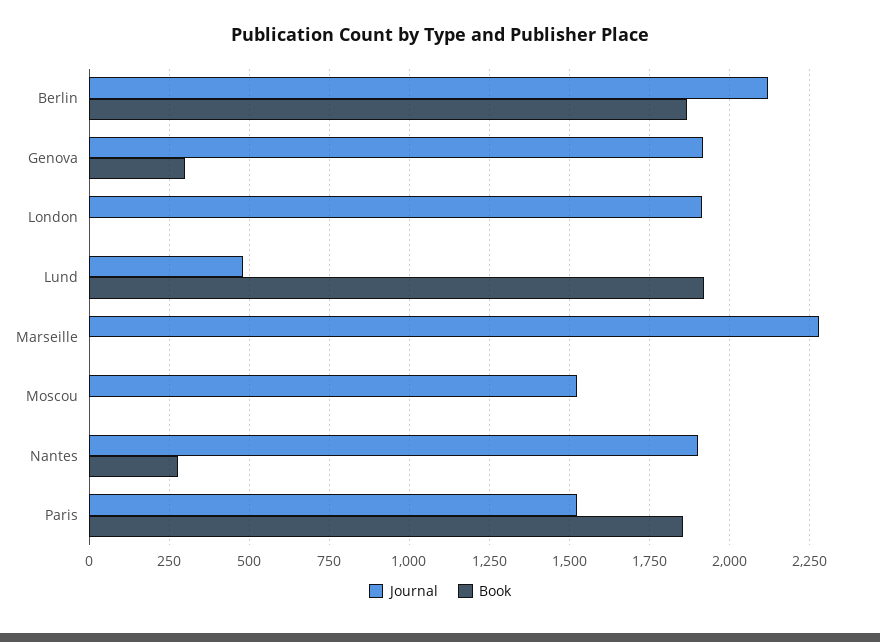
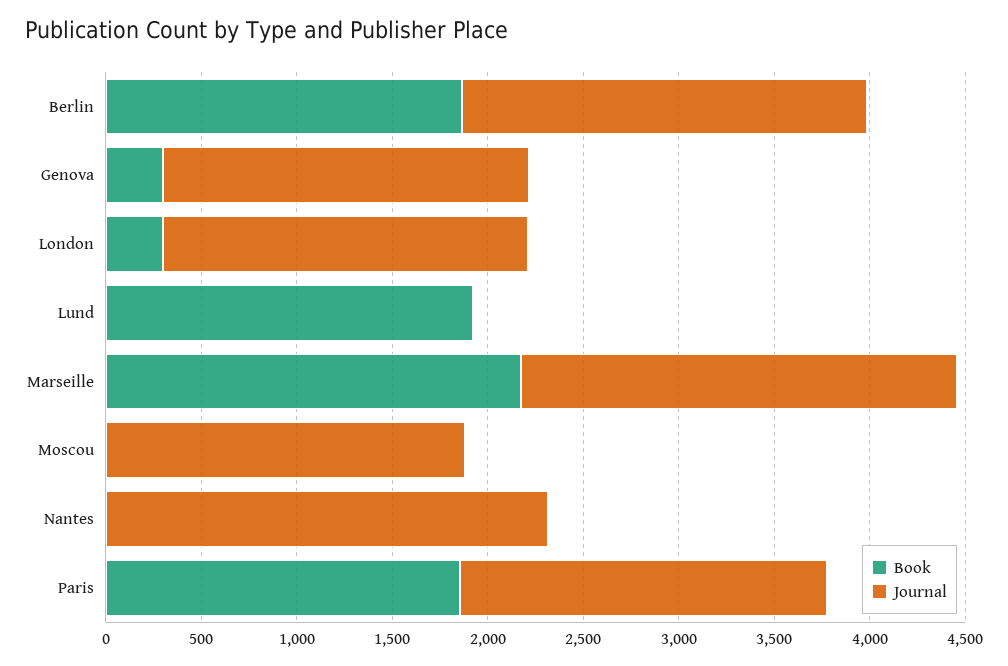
  {
    "Journal": {
      "Berlin": 2125,
      "Genova": 1925,
      "London": 1900,
-     "Lund": 475,
+     "Lund": 0,
      "Marseille": 2275,
-     "Moscou": 1525,
+     "Moscou": 1900,
-     "Nantes": 1900,
+     "Nantes": 2300,
-     "Paris": 1525
+     "Paris": 1900
    },
    "Book": {
      "Berlin": 1875,
      "Genova": 300,
-     "London": 0,
+     "London": 300,
      "Lund": 1925,
-     "Marseille": 0,
+     "Marseille": 2200,
      "Moscou": 0,
-     "Nantes": 275,
+     "Nantes": 0,
      "Paris": 1850
    }
  }

